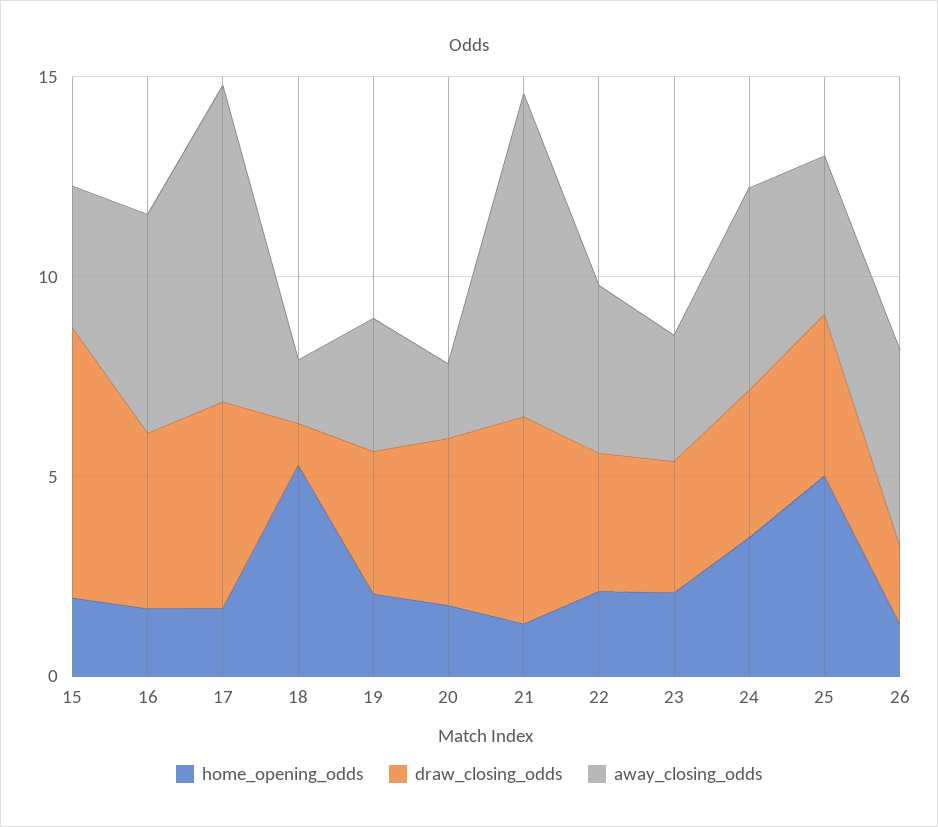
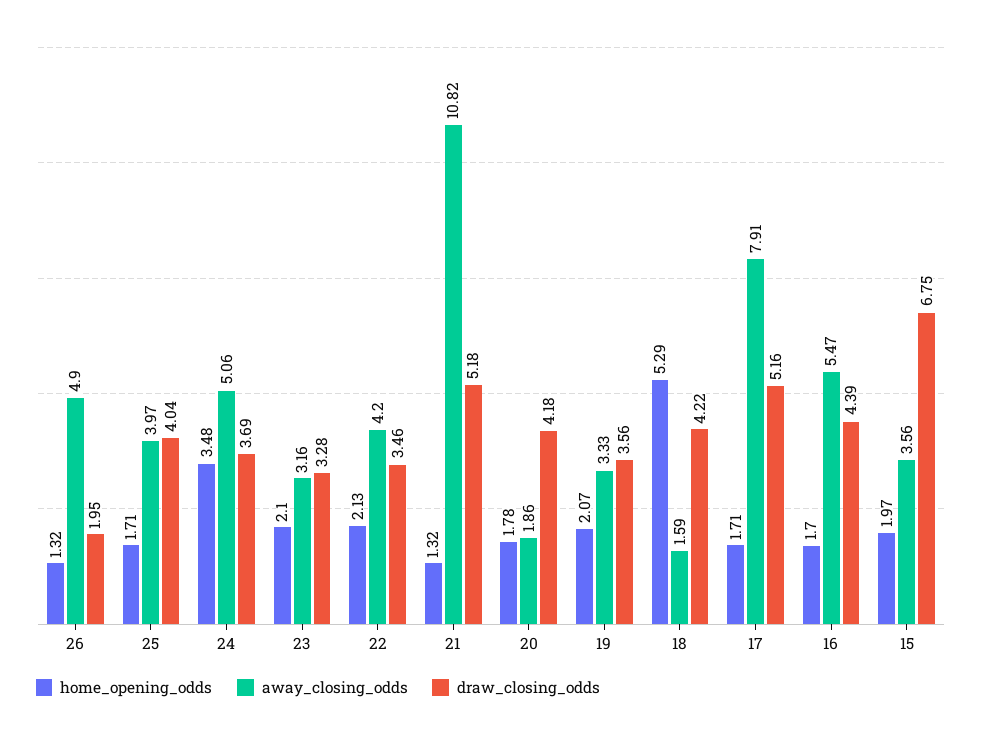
  {
    "home_opening_odds": {
      "15": 1.97,
      "16": 1.7,
      "17": 1.71,
      "18": 5.29,
      "19": 2.07,
      "20": 1.78,
      "21": 1.32,
      "22": 2.13,
      "23": 2.1,
      "24": 3.48,
-     "25": 5,
+     "25": 1.71,
      "26": 1.32
    },
    "draw_closing_odds": {
      "15": 6.75,
      "16": 4.39,
      "17": 5.16,
-     "18": 1,
+     "18": 4.22,
      "19": 3.56,
      "20": 4.18,
      "21": 5.18,
      "22": 3.46,
      "23": 3.28,
      "24": 3.69,
      "25": 4.04,
      "26": 1.95
    },
    "away_closing_odds": {
      "15": 3.56,
      "16": 5.47,
      "17": 7.91,
      "18": 1.59,
      "19": 3.33,
      "20": 1.86,
-     "21": 8,
+     "21": 10.82,
      "22": 4.2,
      "23": 3.16,
      "24": 5.06,
      "25": 3.97,
      "26": 4.9
    }
  }

